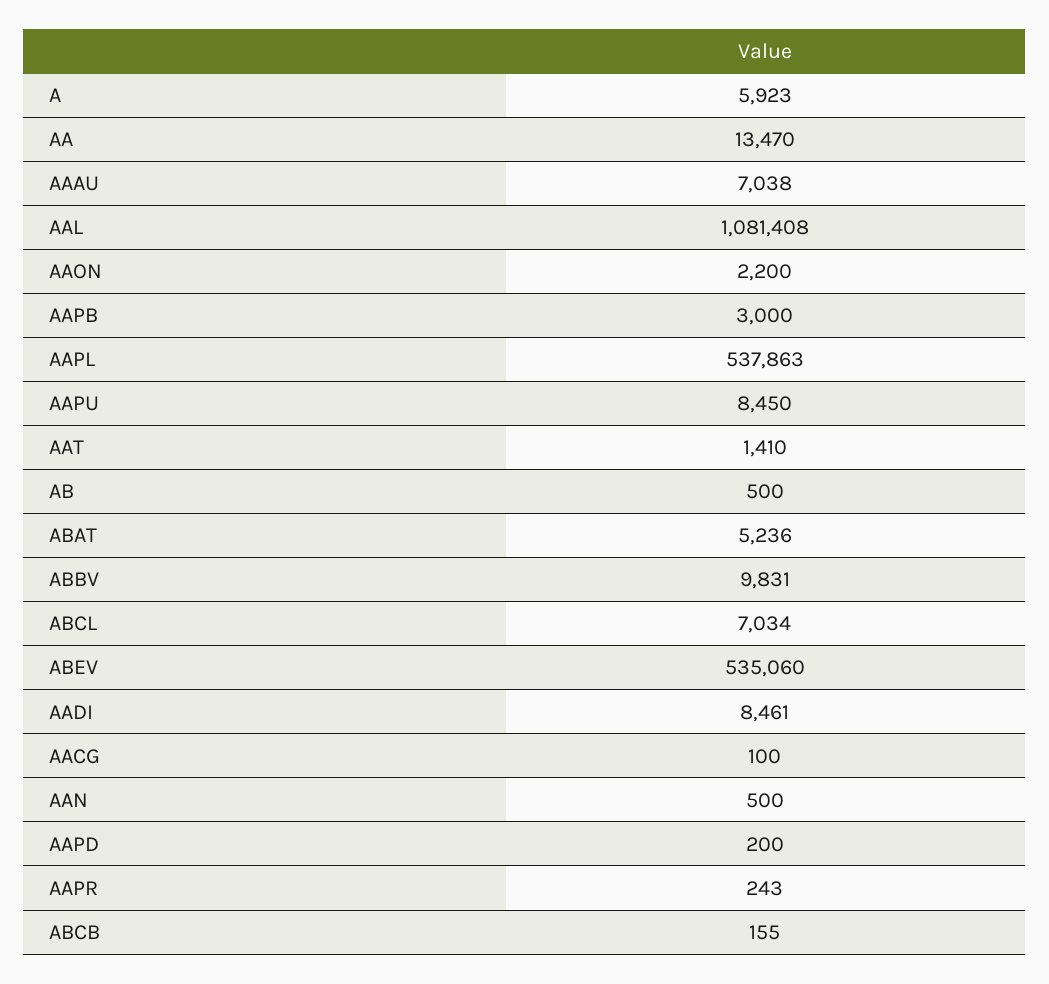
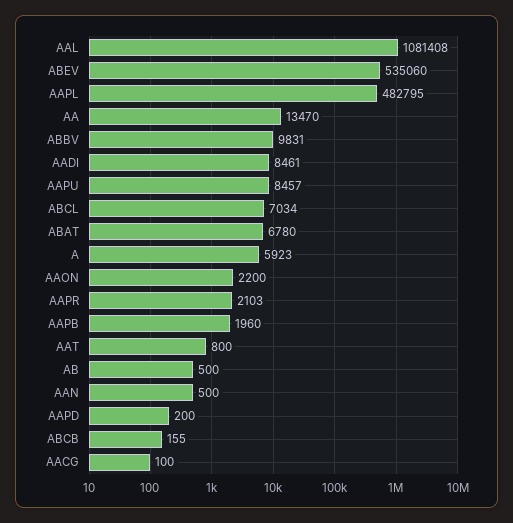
  {
    "A": 5923,
    "AA": 13470,
-   "AAAU": 7038,
    "AAL": 1081408,
    "AAON": 2200,
-   "AAPB": 3000,
+   "AAPB": 1960,
-   "AAPL": 537863,
+   "AAPL": 482795,
-   "AAPU": 8450,
+   "AAPU": 8457,
-   "AAT": 1410,
+   "AAT": 800,
    "AB": 500,
-   "ABAT": 5236,
+   "ABAT": 6780,
    "ABBV": 9831,
    "ABCL": 7034,
    "ABEV": 535060,
    "AADI": 8461,
    "AACG": 100,
    "AAN": 500,
    "AAPD": 200,
-   "AAPR": 243,
+   "AAPR": 2103,
    "ABCB": 155
  }

